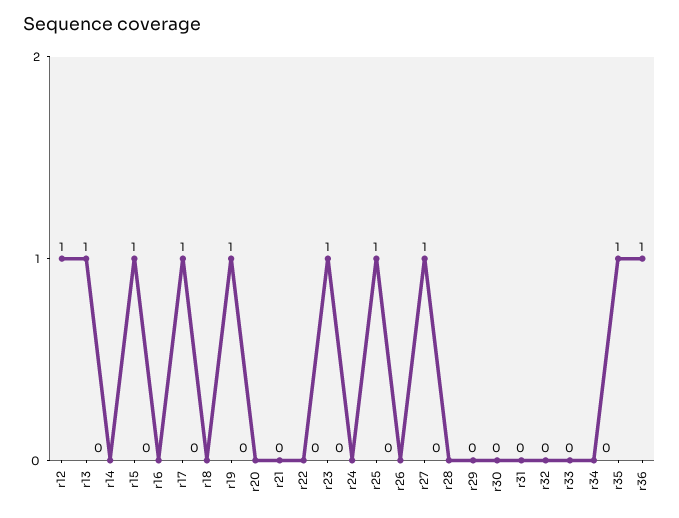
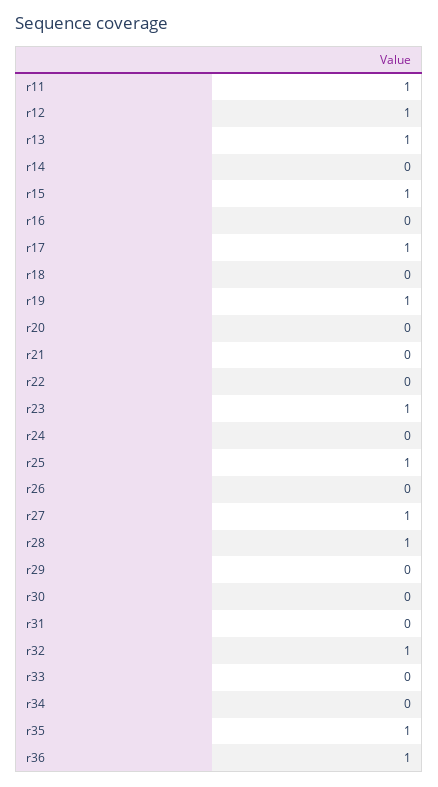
  {
    "r12": 1,
    "r13": 1,
    "r14": 0,
    "r15": 1,
    "r16": 0,
    "r17": 1,
    "r18": 0,
    "r19": 1,
    "r20": 0,
    "r21": 0,
    "r22": 0,
    "r23": 1,
    "r24": 0,
    "r25": 1,
    "r26": 0,
    "r27": 1,
-   "r28": 0,
+   "r28": 1,
    "r29": 0,
    "r30": 0,
    "r31": 0,
-   "r32": 0,
+   "r32": 1,
    "r33": 0,
    "r34": 0,
    "r35": 1,
-   "r36": 1
+   "r36": 1,
+   "r11": 1
  }

